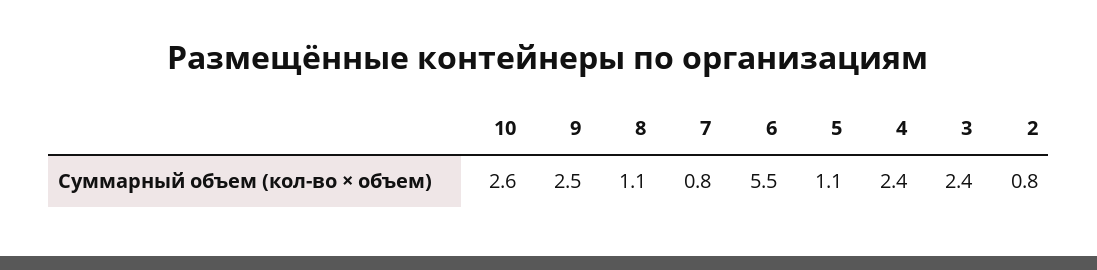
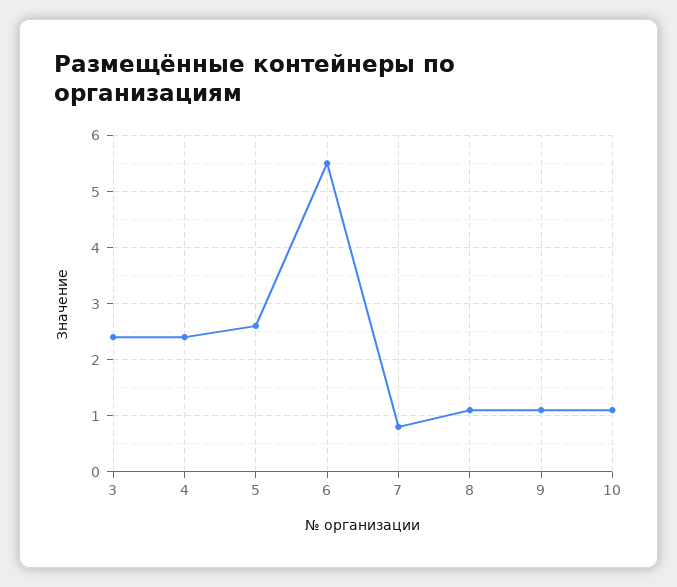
  {
-   "10": 2.6,
+   "10": 1,
-   "9": 2.5,
+   "9": 1,
    "8": 1.1,
    "7": 0.8,
    "6": 5.5,
-   "5": 1.1,
+   "5": 2.5,
    "4": 2.4,
-   "3": 2.4,
+   "3": 2.4
-   "2": 0.8
  }

